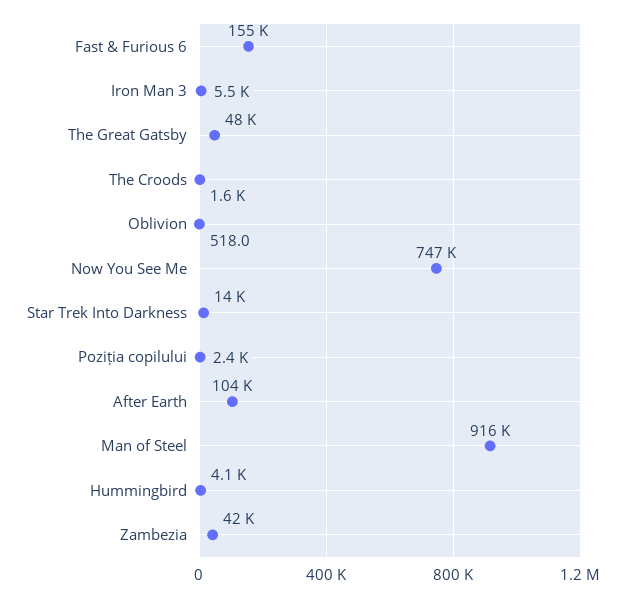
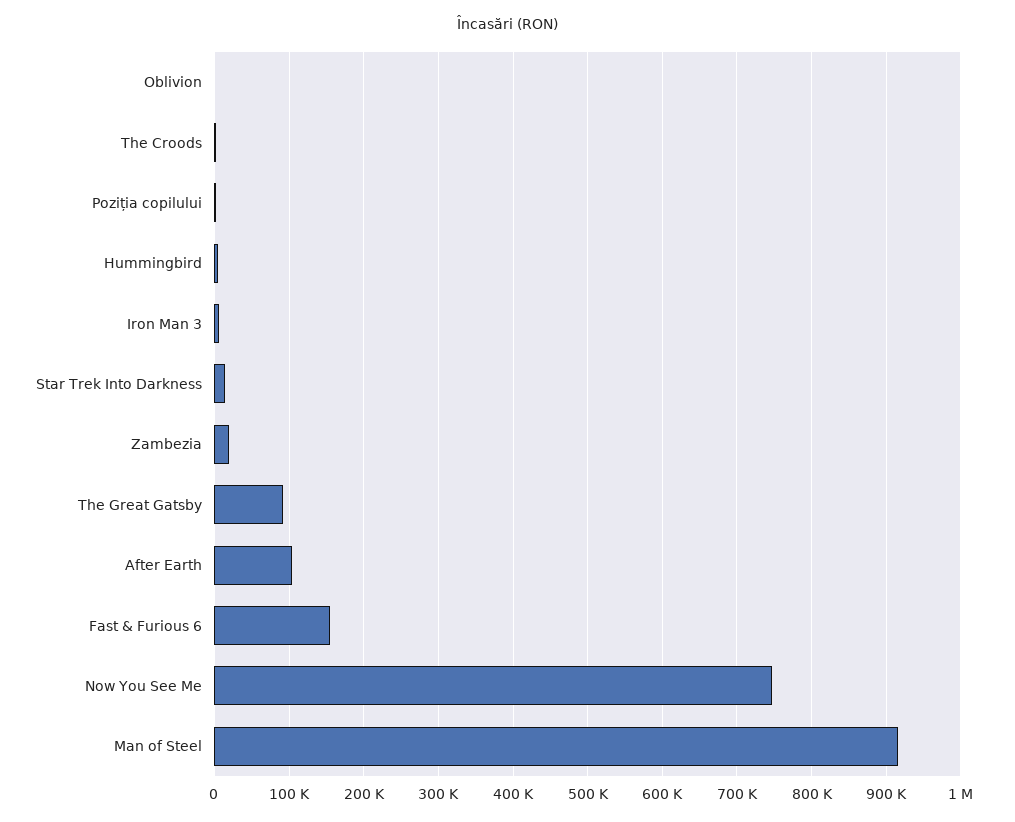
  {
    "Fast & Furious 6": 155000,
    "Iron Man 3": 5500,
-   "The Great Gatsby": 48000,
+   "The Great Gatsby": 90000,
    "The Croods": 1600,
    "Oblivion": 518,
    "Now You See Me": 747000,
    "Star Trek Into Darkness": 14000,
    "Poziția copilului": 2400,
    "After Earth": 104000,
    "Man of Steel": 916000,
    "Hummingbird": 4100,
-   "Zambezia": 42000
+   "Zambezia": 20000
  }

